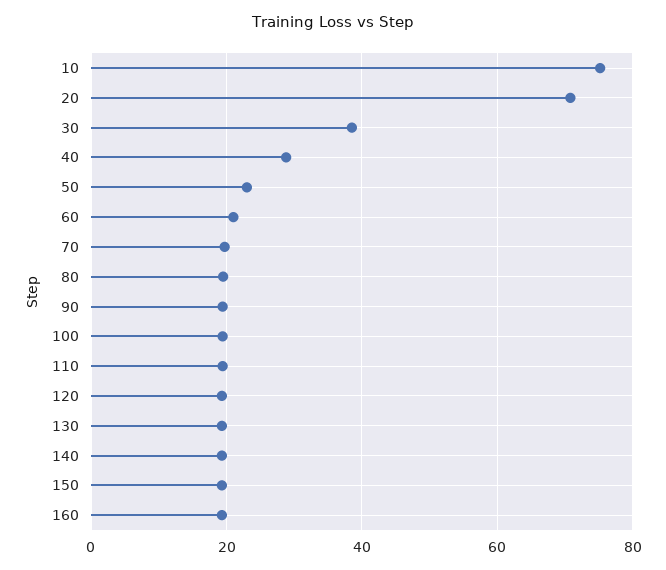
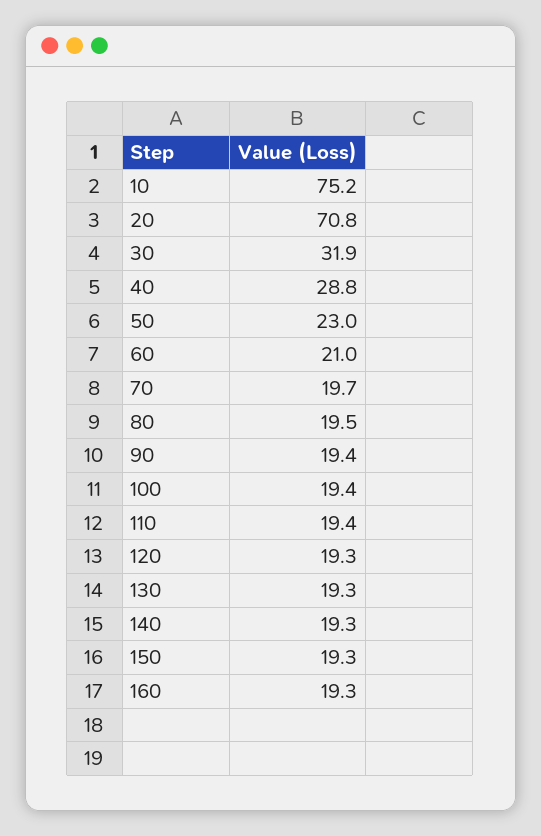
  {
    "10": 75.2,
    "20": 70.8,
-   "30": 38,
+   "30": 31.9,
    "40": 28.8,
    "50": 23,
    "60": 21,
    "70": 19.7,
    "80": 19.5,
    "90": 19.4,
    "100": 19.4,
    "110": 19.4,
    "120": 19.3,
    "130": 19.3,
    "140": 19.3,
    "150": 19.3,
    "160": 19.3
  }

